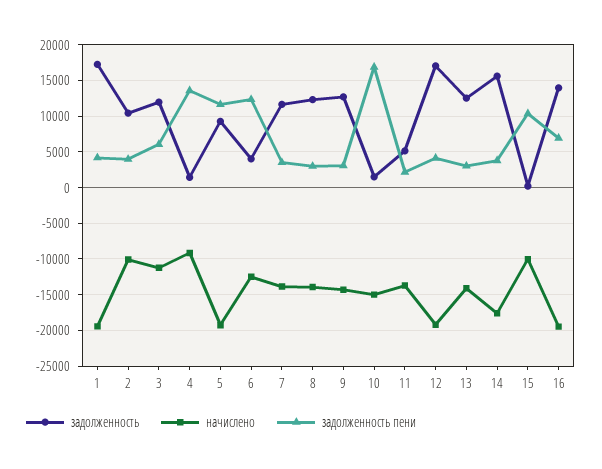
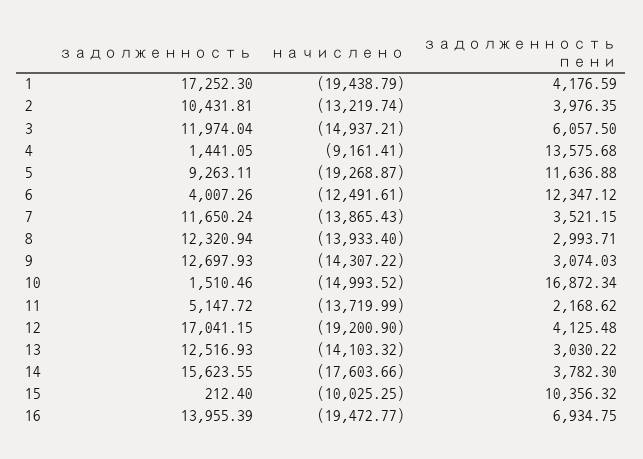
  {
    "задолженность": {
      "1": 17252.3,
      "2": 10431.81,
      "3": 11974.04,
      "4": 1441.05,
      "5": 9263.11,
      "6": 4007.26,
      "7": 11650.24,
      "8": 12320.94,
      "9": 12697.93,
      "10": 1510.46,
      "11": 5147.72,
      "12": 17041.15,
      "13": 12516.93,
      "14": 15623.55,
      "15": 212.4,
      "16": 13955.39
    },
    "начислено": {
      "1": -19438.79,
-     "2": -10000,
+     "2": -13219.74,
-     "3": -11000,
+     "3": -14937.21,
      "4": -9161.41,
      "5": -19268.87,
      "6": -12491.61,
      "7": -13865.43,
      "8": -13933.4,
      "9": -14307.22,
      "10": -14993.52,
      "11": -13719.99,
      "12": -19200.9,
      "13": -14103.32,
      "14": -17603.66,
      "15": -10025.25,
      "16": -19472.77
    },
    "задолженность пени": {
      "1": 4176.59,
      "2": 3976.35,
      "3": 6057.5,
      "4": 13575.68,
      "5": 11636.88,
      "6": 12347.12,
      "7": 3521.15,
      "8": 2993.71,
      "9": 3074.03,
      "10": 16872.34,
      "11": 2168.62,
      "12": 4125.48,
      "13": 3030.22,
      "14": 3782.3,
      "15": 10356.32,
      "16": 6934.75
    }
  }

